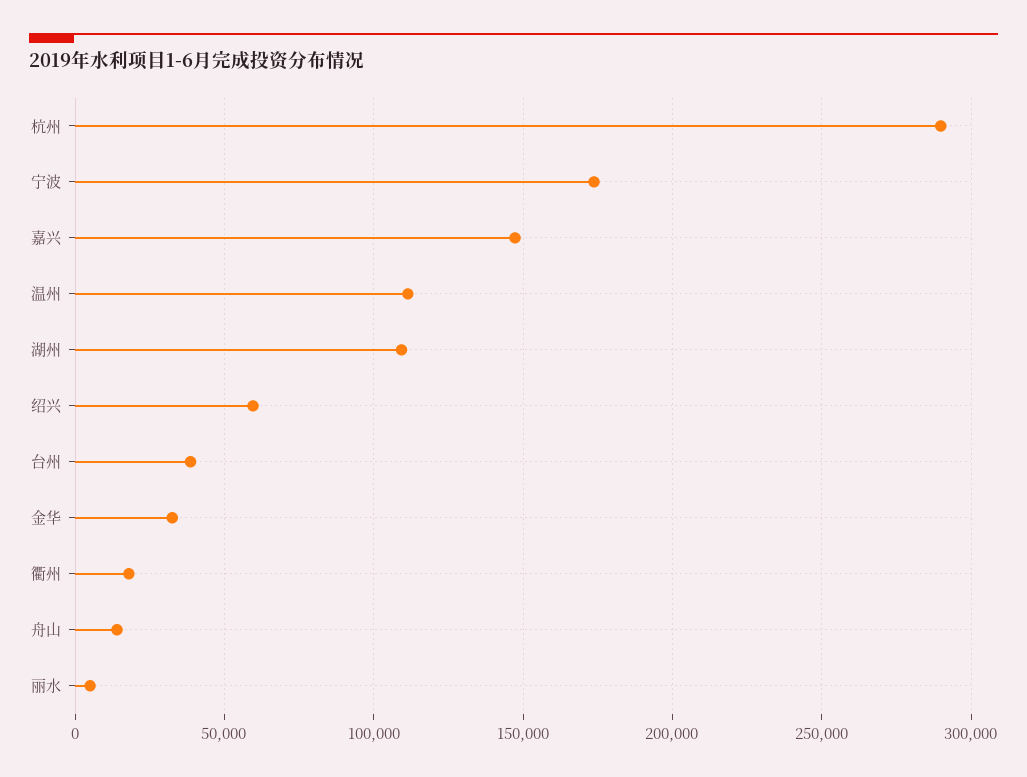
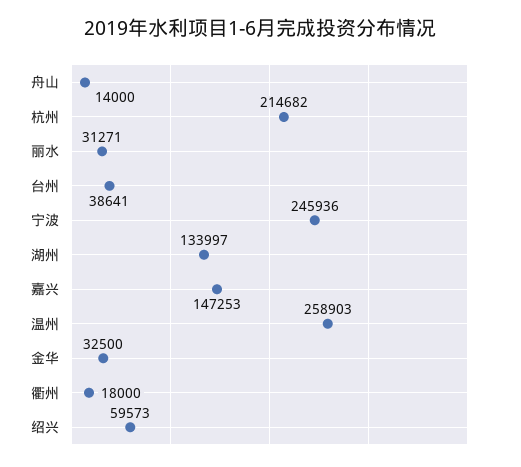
  {
-   "杭州": 290000,
+   "杭州": 214682,
-   "宁波": 175000,
+   "宁波": 245936,
    "嘉兴": 147253,
-   "温州": 110000,
+   "温州": 258903,
-   "湖州": 110000,
+   "湖州": 133997,
    "绍兴": 59573,
    "台州": 38641,
    "金华": 32500,
    "衢州": 18000,
    "舟山": 14000,
-   "丽水": 5000
+   "丽水": 31271
  }

